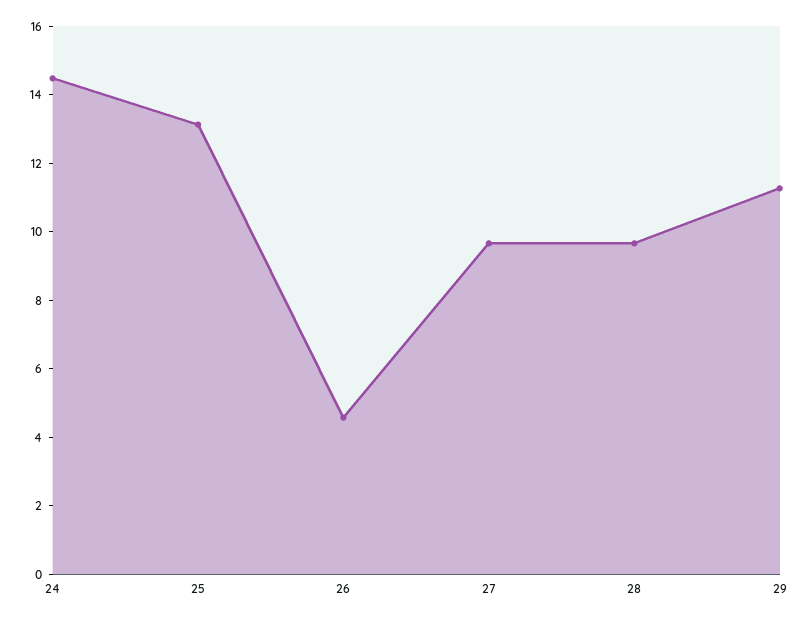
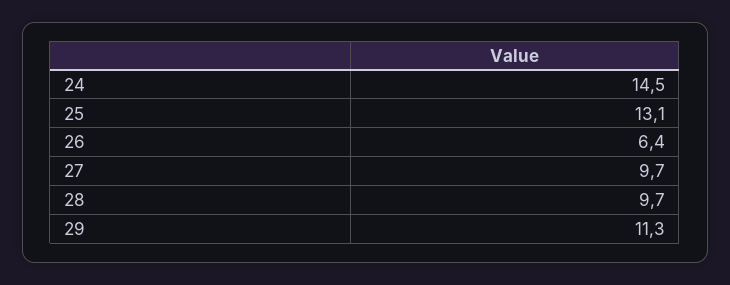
  {
    "24": 14.5,
    "25": 13.1,
-   "26": 4.5,
+   "26": 6.4,
    "27": 9.7,
    "28": 9.7,
    "29": 11.3
  }

